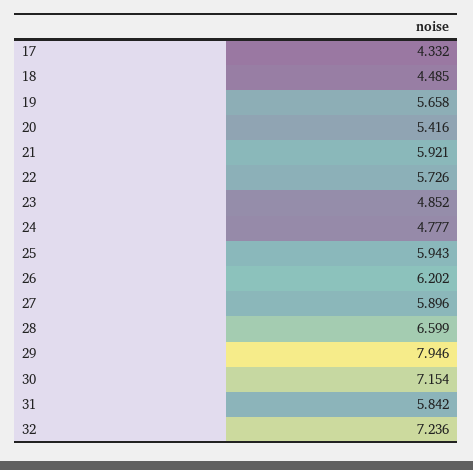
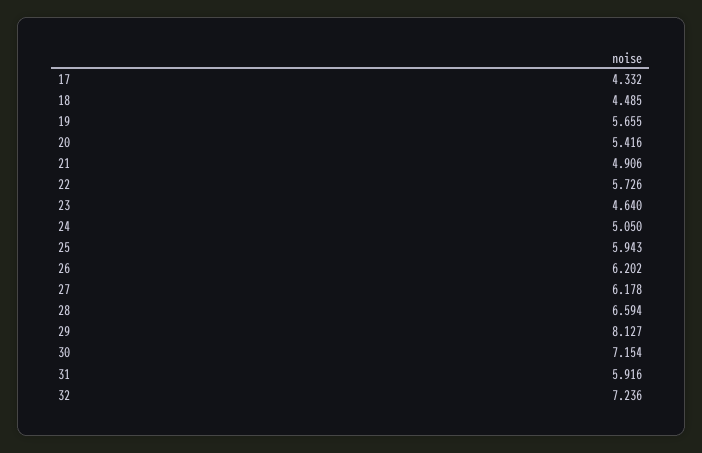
  {
    "17": 4.332,
    "18": 4.485,
-   "19": 5.658,
+   "19": 5.655,
    "20": 5.416,
-   "21": 5.921,
+   "21": 4.906,
    "22": 5.726,
-   "23": 4.852,
+   "23": 4.64,
-   "24": 4.777,
+   "24": 5.05,
    "25": 5.943,
    "26": 6.202,
-   "27": 5.896,
+   "27": 6.178,
-   "28": 6.599,
+   "28": 6.594,
-   "29": 7.946,
+   "29": 8.127,
    "30": 7.154,
-   "31": 5.842,
+   "31": 5.916,
    "32": 7.236
  }

